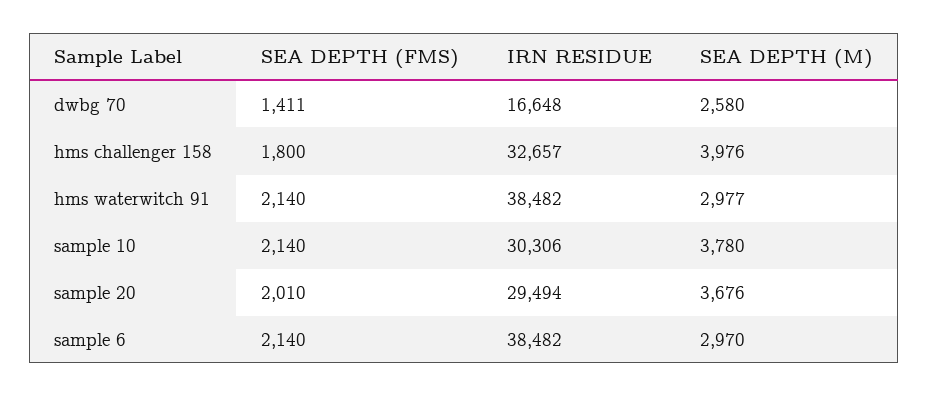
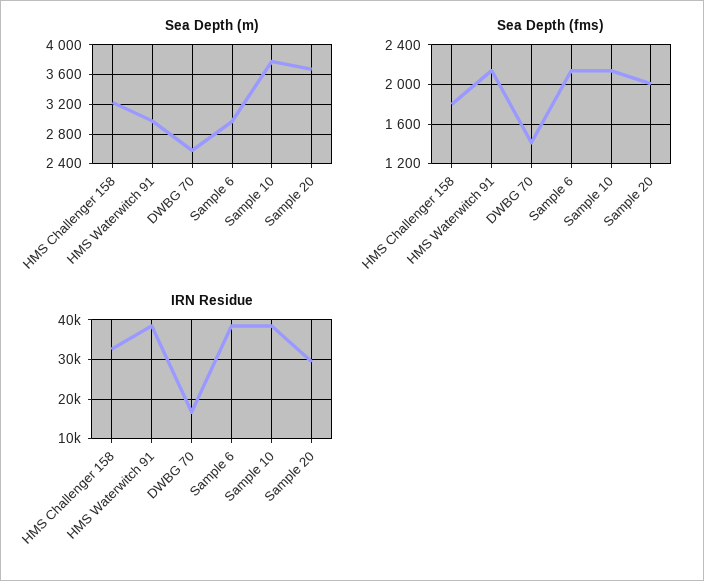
  {
    "SEA DEPTH (FMS)": {
      "dwbg 70": 1411,
      "hms challenger 158": 1800,
      "hms waterwitch 91": 2140,
      "sample 10": 2140,
      "sample 20": 2010,
      "sample 6": 2140
    },
    "IRN RESIDUE": {
      "dwbg 70": 16648,
      "hms challenger 158": 32657,
      "hms waterwitch 91": 38482,
-     "sample 10": 30306,
+     "sample 10": 38000,
      "sample 20": 29494,
      "sample 6": 38482
    },
    "SEA DEPTH (M)": {
      "dwbg 70": 2580,
-     "hms challenger 158": 3976,
+     "hms challenger 158": 3200,
      "hms waterwitch 91": 2977,
      "sample 10": 3780,
      "sample 20": 3676,
      "sample 6": 2970
    }
  }

